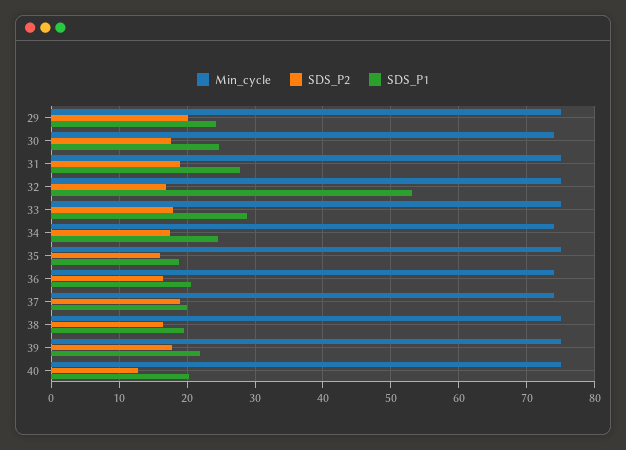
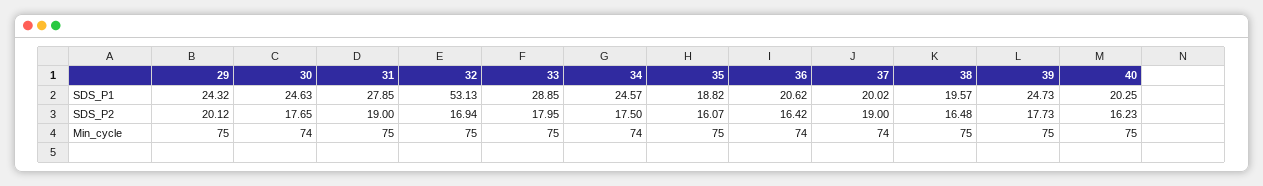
  {
    "Min_cycle": {
      "29": 75,
      "30": 74,
      "31": 75,
      "32": 75,
      "33": 75,
      "34": 74,
      "35": 75,
      "36": 74,
      "37": 74,
      "38": 75,
      "39": 75,
      "40": 75
    },
    "SDS_P2": {
      "29": 20.12,
      "30": 17.65,
      "31": 19,
      "32": 16.94,
      "33": 17.95,
      "34": 17.5,
      "35": 16.07,
      "36": 16.42,
      "37": 19,
      "38": 16.48,
      "39": 17.73,
-     "40": 13
+     "40": 16.23
    },
    "SDS_P1": {
      "29": 24.32,
      "30": 24.63,
      "31": 27.85,
      "32": 53.13,
      "33": 28.85,
      "34": 24.57,
      "35": 18.82,
      "36": 20.62,
      "37": 20.02,
      "38": 19.57,
-     "39": 22,
+     "39": 24.73,
      "40": 20.25
    }
  }

